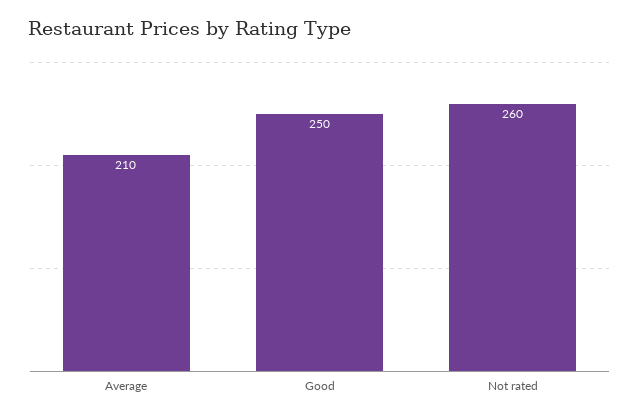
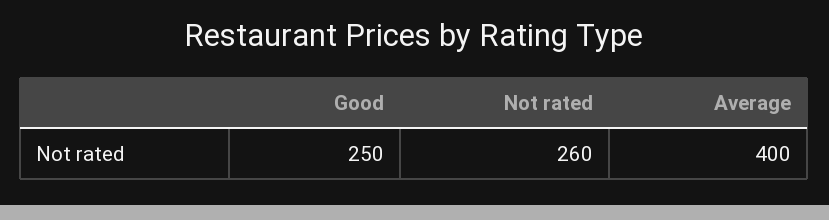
  {
-   "Average": 210,
+   "Average": 400,
    "Good": 250,
    "Not rated": 260
  }

